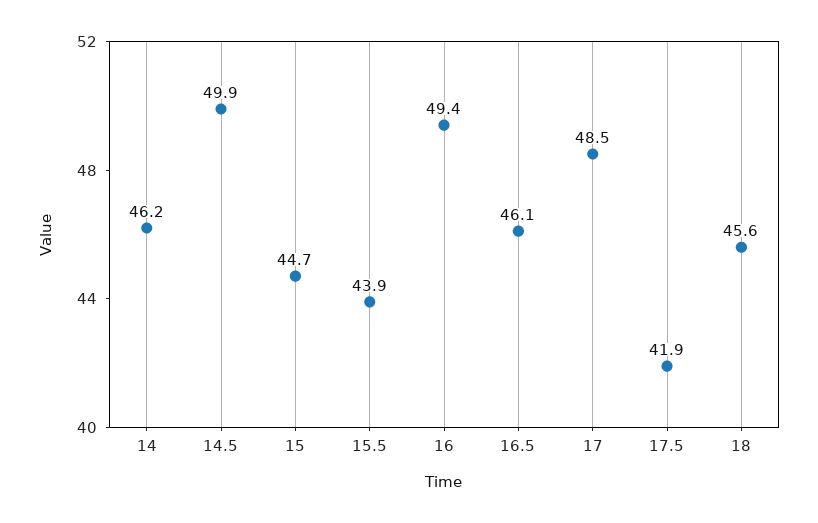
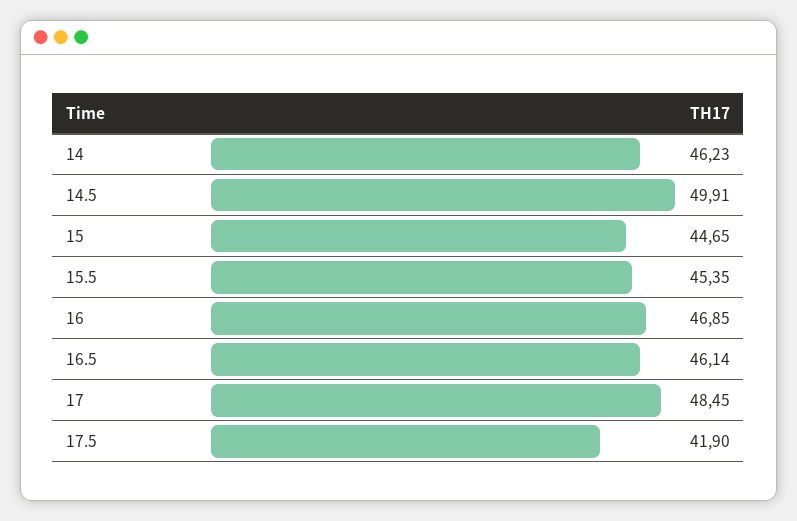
  {
    "14": 46.23,
    "14.5": 49.91,
    "15": 44.65,
-   "15.5": 43.9,
+   "15.5": 45.35,
-   "16": 49.4,
+   "16": 46.85,
    "16.5": 46.14,
    "17": 48.45,
-   "17.5": 41.9,
+   "17.5": 41.9
-   "18": 45.6
  }

